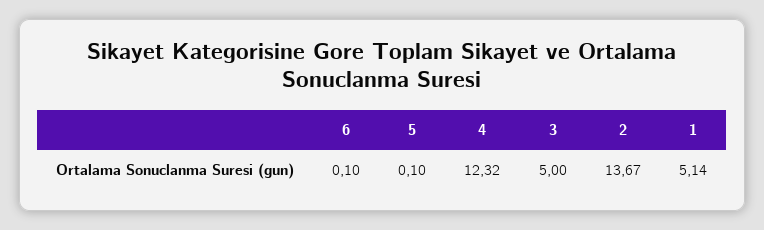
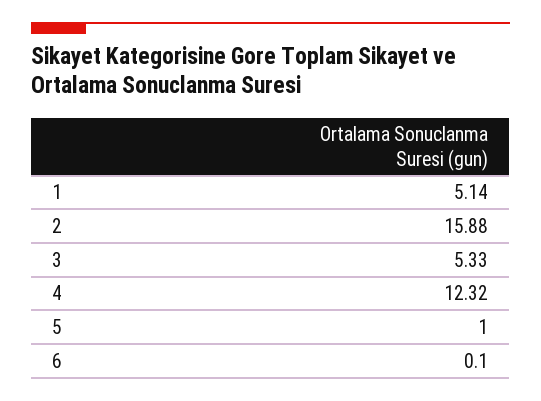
  {
    "6": 0.1,
-   "5": 0.1,
+   "5": 1,
    "4": 12.32,
-   "3": 5,
+   "3": 5.33,
-   "2": 13.67,
+   "2": 15.88,
    "1": 5.14
  }

